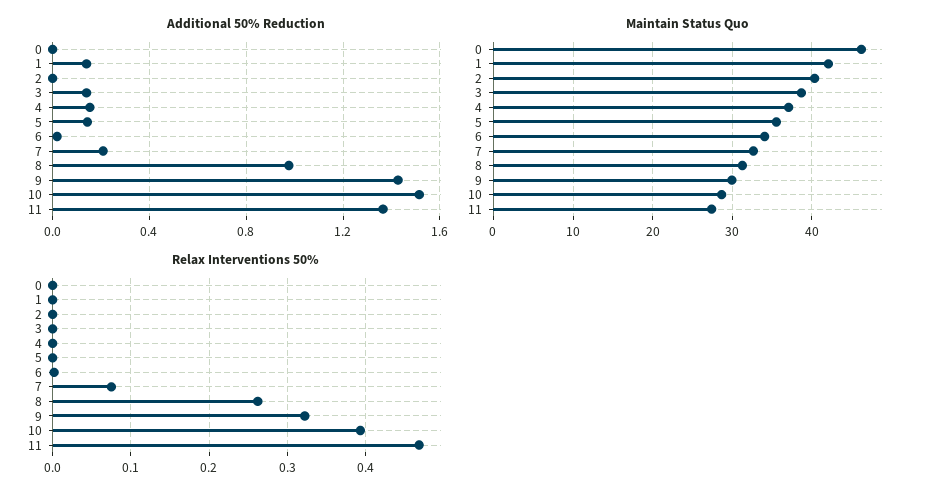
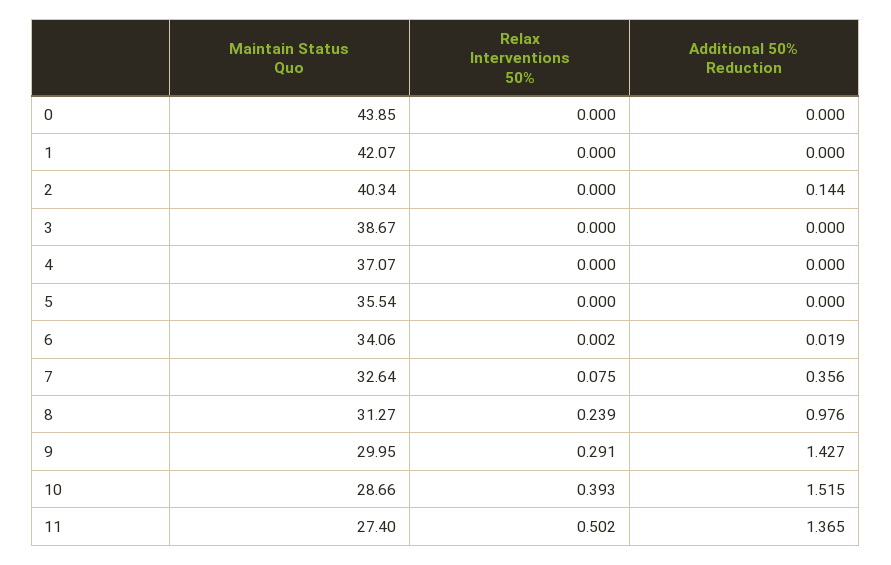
  {
    "Additional 50% Reduction": {
      "0": 0,
-     "1": 0.15,
+     "1": 0,
-     "2": 0,
+     "2": 0.144,
-     "3": 0.15,
+     "3": 0,
-     "4": 0.15,
+     "4": 0,
-     "5": 0.15,
+     "5": 0,
      "6": 0.019,
-     "7": 0.2,
+     "7": 0.356,
      "8": 0.976,
      "9": 1.427,
      "10": 1.515,
      "11": 1.365
    },
    "Maintain Status Quo": {
-     "0": 46,
+     "0": 43.85,
      "1": 42.07,
      "2": 40.34,
      "3": 38.67,
      "4": 37.07,
      "5": 35.54,
      "6": 34.06,
      "7": 32.64,
      "8": 31.27,
      "9": 29.95,
      "10": 28.66,
      "11": 27.4
    },
    "Relax Interventions 50%": {
      "0": 0,
      "1": 0,
      "2": 0,
      "3": 0,
      "4": 0,
      "5": 0,
      "6": 0.002,
      "7": 0.075,
-     "8": 0.26,
+     "8": 0.239,
-     "9": 0.32,
+     "9": 0.291,
      "10": 0.393,
-     "11": 0.47
+     "11": 0.502
    }
  }

